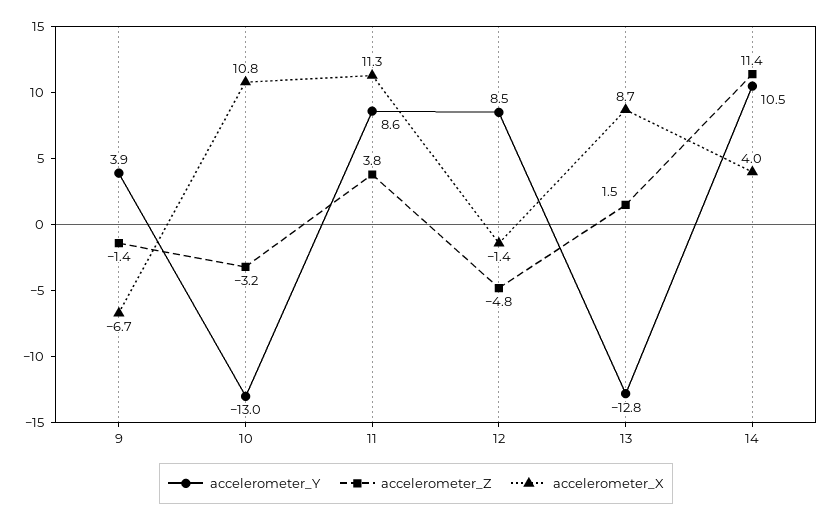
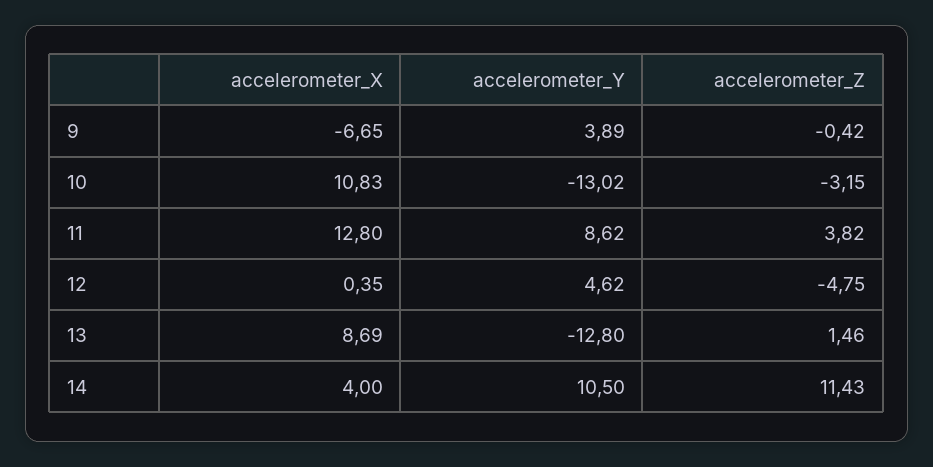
  {
    "accelerometer_Y": {
      "9": 3.89,
      "10": -13.02,
      "11": 8.62,
-     "12": 8.5,
+     "12": 4.62,
      "13": -12.8,
      "14": 10.5
    },
    "accelerometer_Z": {
-     "9": -1.4,
+     "9": -0.42,
      "10": -3.15,
      "11": 3.82,
      "12": -4.75,
      "13": 1.46,
      "14": 11.43
    },
    "accelerometer_X": {
      "9": -6.65,
      "10": 10.83,
-     "11": 11.3,
+     "11": 12.8,
-     "12": -1.4,
+     "12": 0.35,
      "13": 8.69,
      "14": 4
    }
  }

